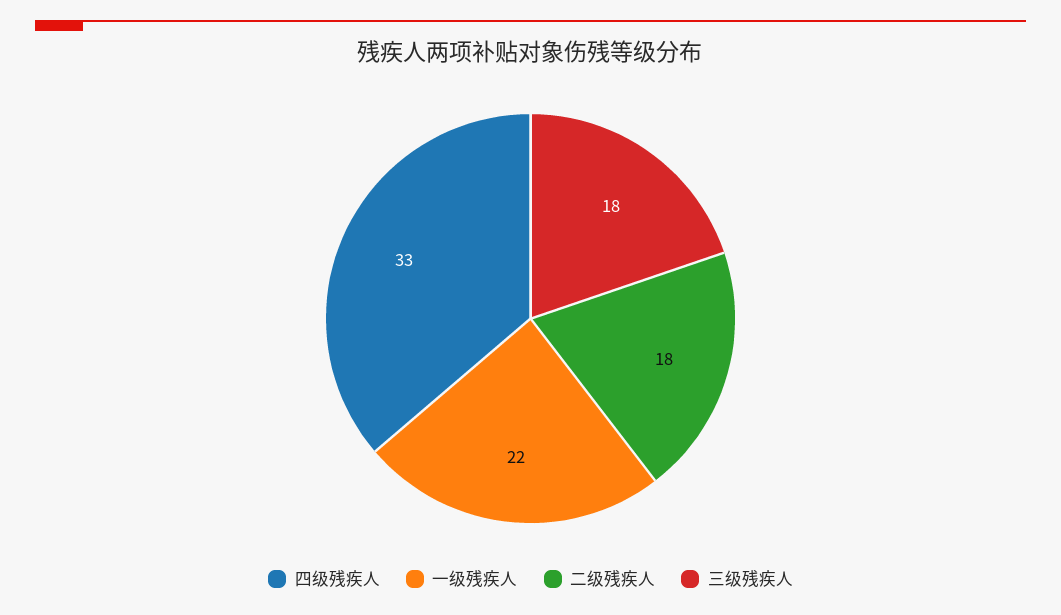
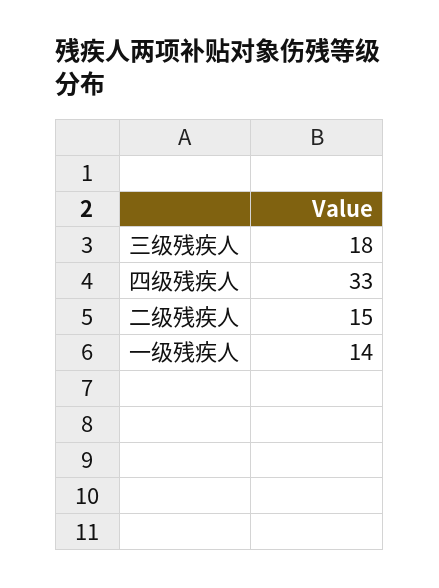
  {
    "四级残疾人": 33,
-   "一级残疾人": 22,
+   "一级残疾人": 14,
-   "二级残疾人": 18,
+   "二级残疾人": 15,
    "三级残疾人": 18
  }

